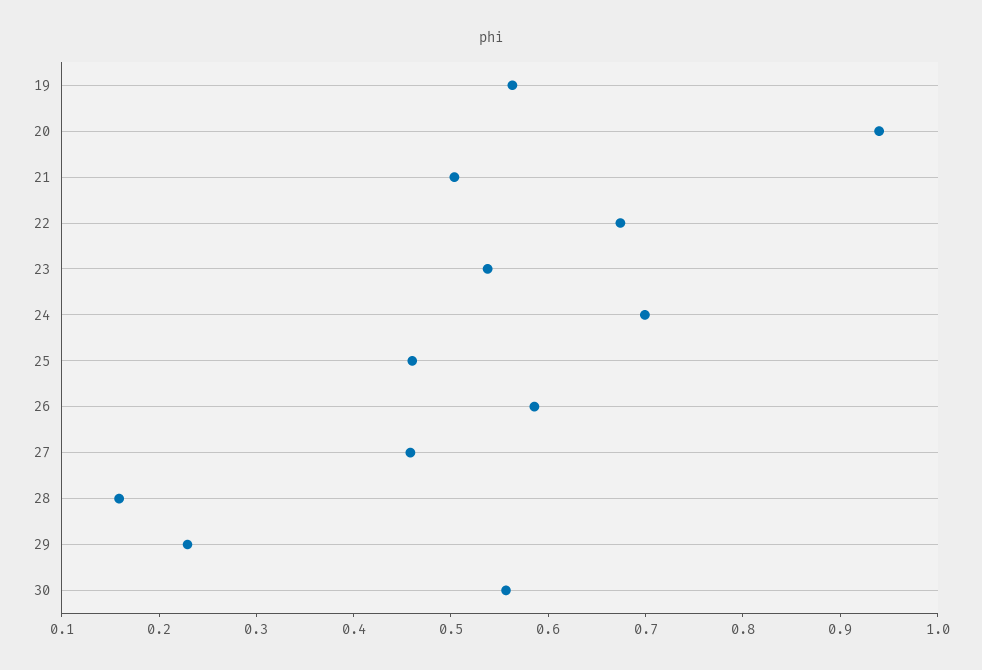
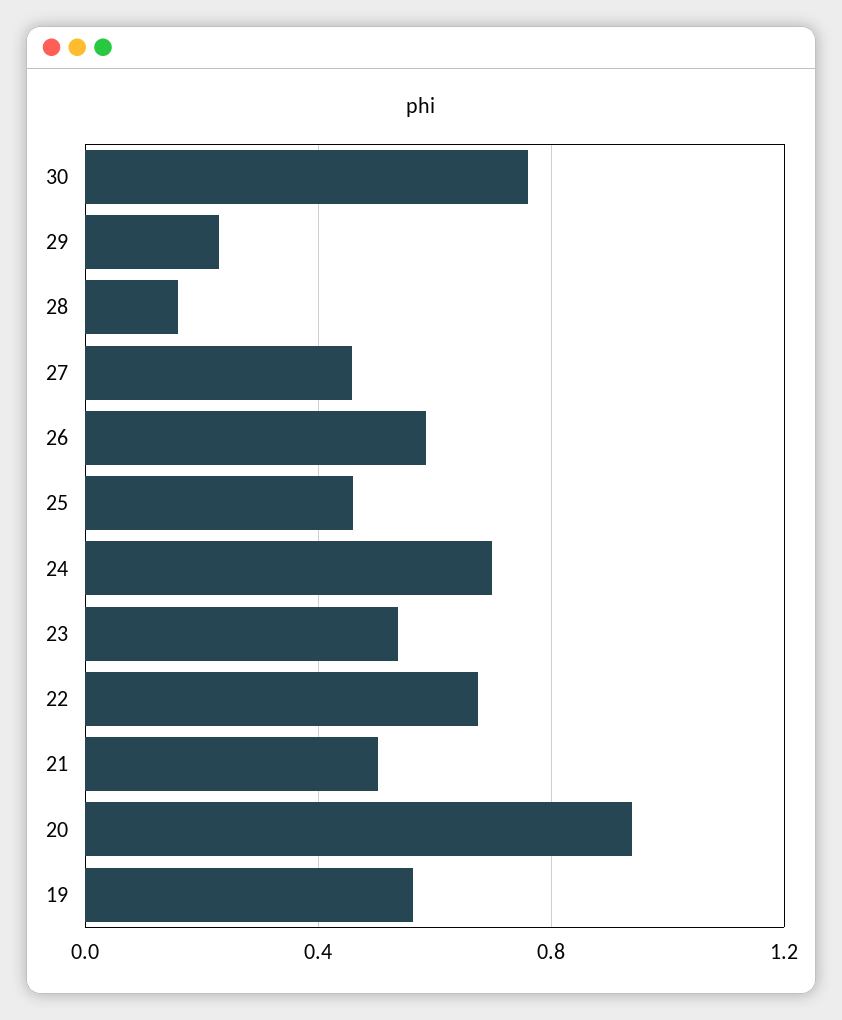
  {
    "19": 0.56,
    "20": 0.94,
    "21": 0.5,
    "22": 0.68,
    "23": 0.54,
    "24": 0.7,
    "25": 0.46,
    "26": 0.58,
    "27": 0.46,
    "28": 0.16,
    "29": 0.22,
-   "30": 0.56
+   "30": 0.75
  }

